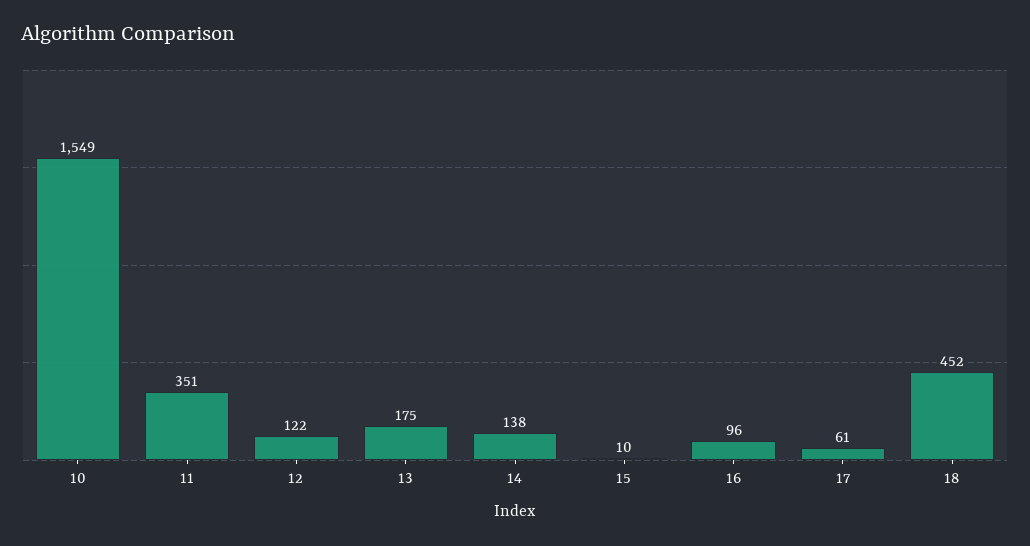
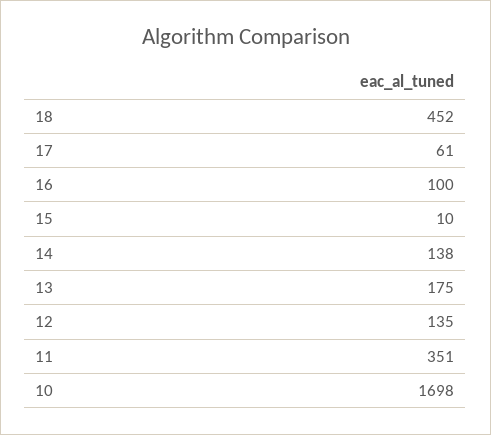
  {
-   "10": 1549,
+   "10": 1698,
    "11": 351,
-   "12": 122,
+   "12": 135,
    "13": 175,
    "14": 138,
    "15": 10,
-   "16": 96,
+   "16": 100,
    "17": 61,
    "18": 452
  }

